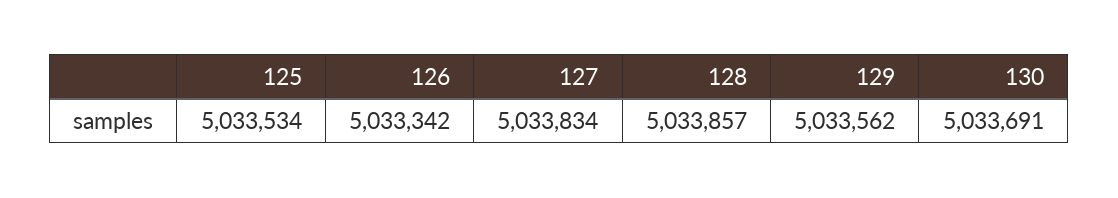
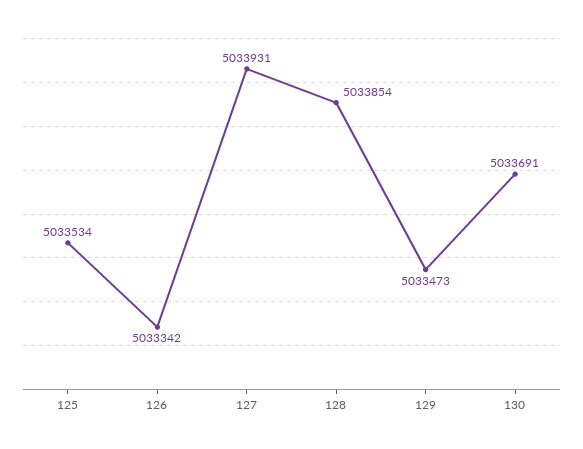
  {
    "125": 5033534,
    "126": 5033342,
-   "127": 5033834,
+   "127": 5033931,
-   "128": 5033857,
+   "128": 5033854,
-   "129": 5033562,
+   "129": 5033473,
    "130": 5033691
  }

